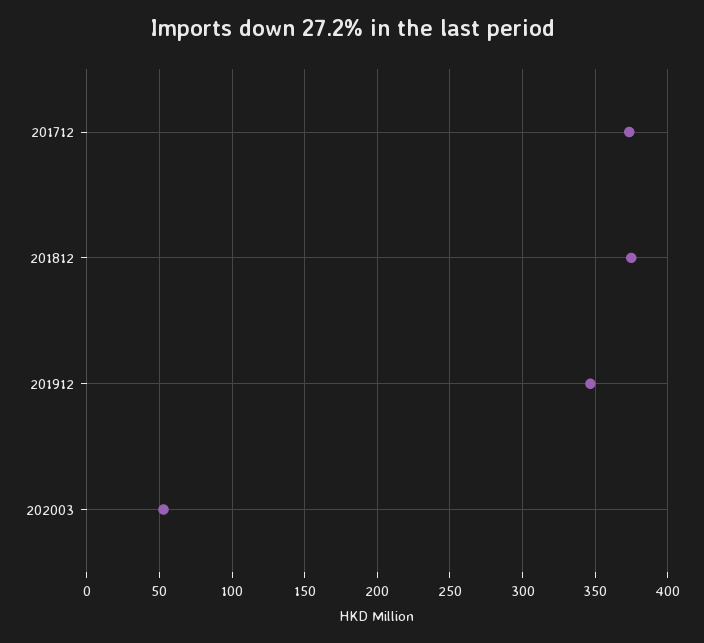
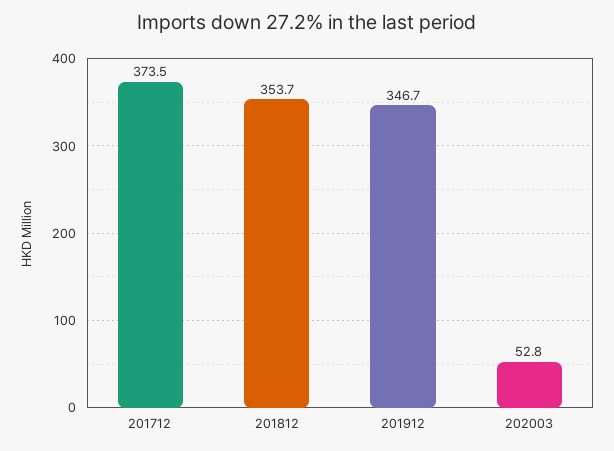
  {
    "201712": 373.5,
-   "201812": 375,
+   "201812": 353.7,
    "201912": 346.7,
    "202003": 52.8
  }

